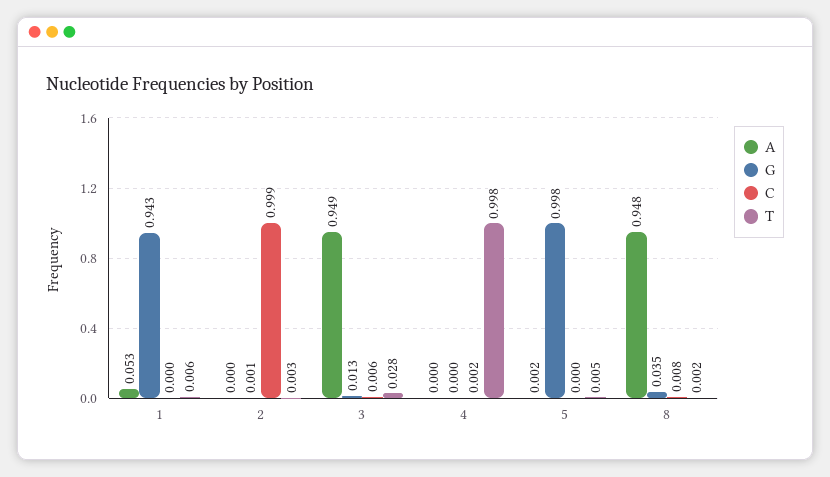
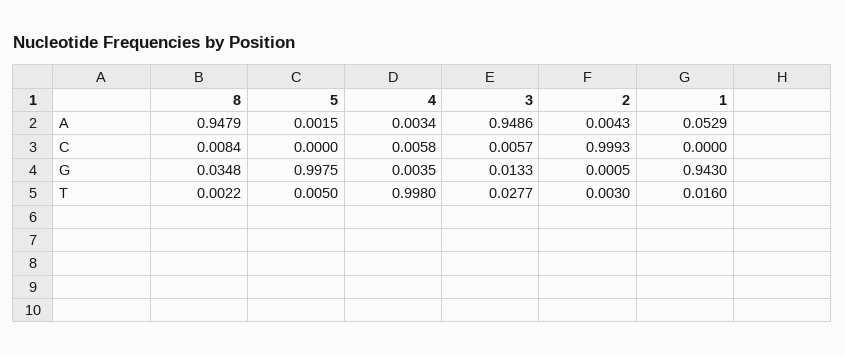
  {
    "A": {
      "1": 0.0529,
-     "2": 0,
+     "2": 0.0043,
      "3": 0.9486,
-     "4": 0,
+     "4": 0.0034,
      "5": 0.0015,
      "8": 0.9479
    },
    "G": {
      "1": 0.943,
      "2": 0.0005,
      "3": 0.0133,
-     "4": 0,
+     "4": 0.0035,
      "5": 0.9975,
      "8": 0.0348
    },
    "C": {
      "1": 0,
      "2": 0.9993,
      "3": 0.0057,
-     "4": 0.002,
+     "4": 0.0058,
      "5": 0,
      "8": 0.0084
    },
    "T": {
-     "1": 0.006,
+     "1": 0.016,
      "2": 0.003,
      "3": 0.0277,
      "4": 0.998,
      "5": 0.005,
      "8": 0.0022
    }
  }

